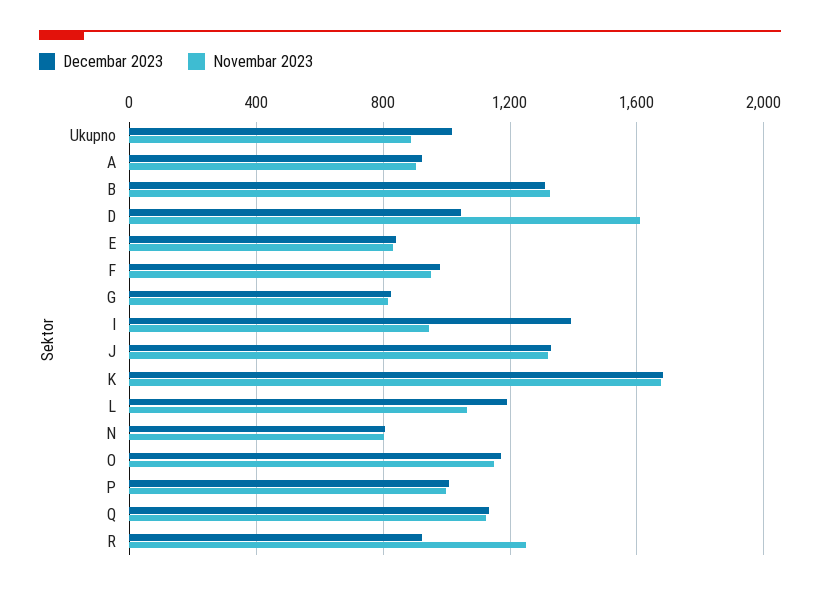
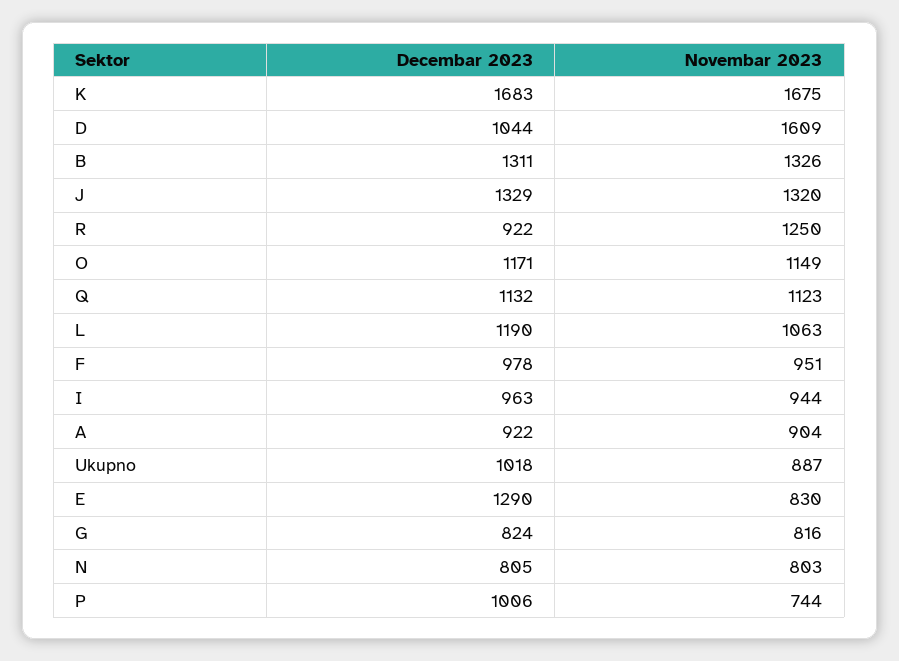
  {
    "Decembar 2023": {
      "Ukupno": 1018,
      "A": 922,
      "B": 1311,
      "D": 1044,
-     "E": 850,
+     "E": 1290,
      "F": 978,
      "G": 824,
-     "I": 1400,
+     "I": 963,
      "J": 1329,
      "K": 1683,
      "L": 1190,
      "N": 805,
      "O": 1171,
      "P": 1006,
      "Q": 1132,
      "R": 922
    },
    "Novembar 2023": {
      "Ukupno": 887,
      "A": 904,
      "B": 1326,
      "D": 1609,
      "E": 830,
      "F": 951,
      "G": 816,
      "I": 944,
      "J": 1320,
      "K": 1675,
      "L": 1063,
      "N": 803,
      "O": 1149,
-     "P": 1000,
+     "P": 744,
      "Q": 1123,
      "R": 1250
    }
  }

